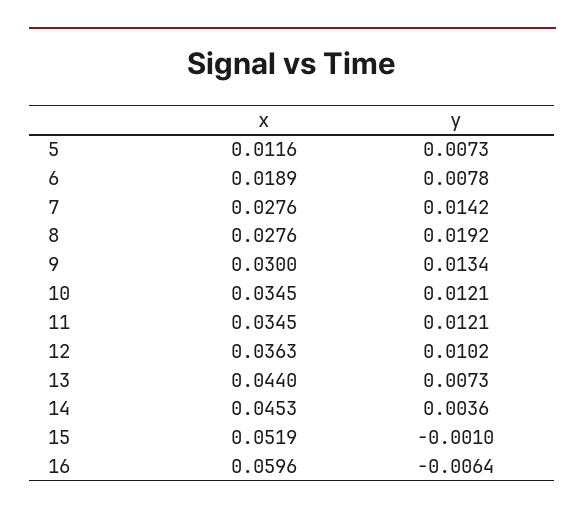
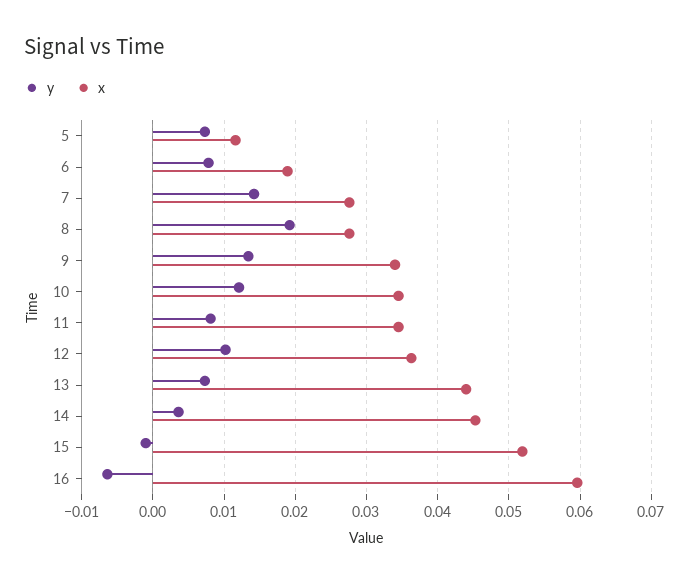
  {
    "x": {
      "5": 0.0116,
      "6": 0.0189,
      "7": 0.0276,
      "8": 0.0276,
-     "9": 0.03,
+     "9": 0.034,
      "10": 0.0345,
      "11": 0.0345,
      "12": 0.0363,
      "13": 0.044,
      "14": 0.0453,
      "15": 0.0519,
      "16": 0.0596
    },
    "y": {
      "5": 0.0073,
      "6": 0.0078,
      "7": 0.0142,
      "8": 0.0192,
      "9": 0.0134,
      "10": 0.0121,
-     "11": 0.0121,
+     "11": 0.008,
      "12": 0.0102,
      "13": 0.0073,
      "14": 0.0036,
      "15": -0.001,
      "16": -0.0064
    }
  }

